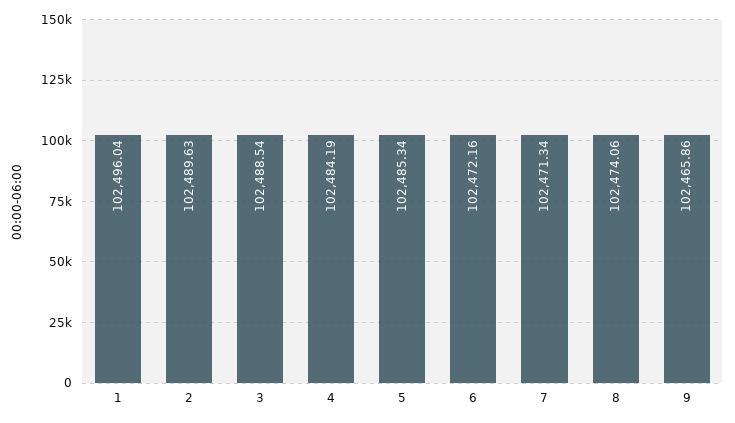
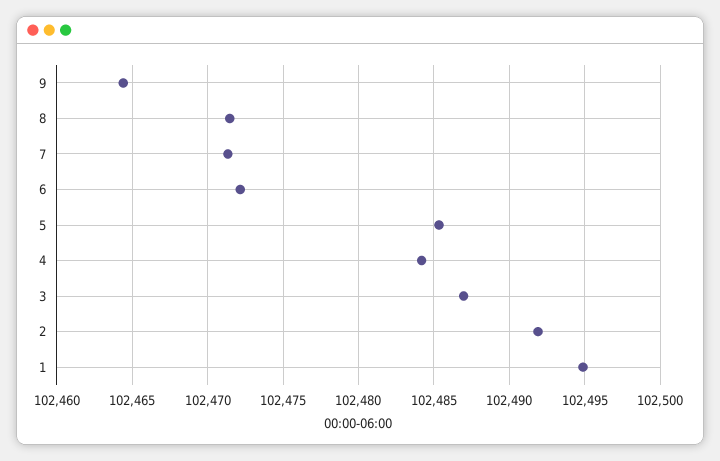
  {
-   "1": 102496.04,
+   "1": 102495,
-   "2": 102489.63,
+   "2": 102492,
-   "3": 102488.54,
+   "3": 102487,
    "4": 102484.19,
    "5": 102485.34,
    "6": 102472.16,
    "7": 102471.34,
-   "8": 102474.06,
+   "8": 102471.5,
-   "9": 102465.86
+   "9": 102464.5
  }

